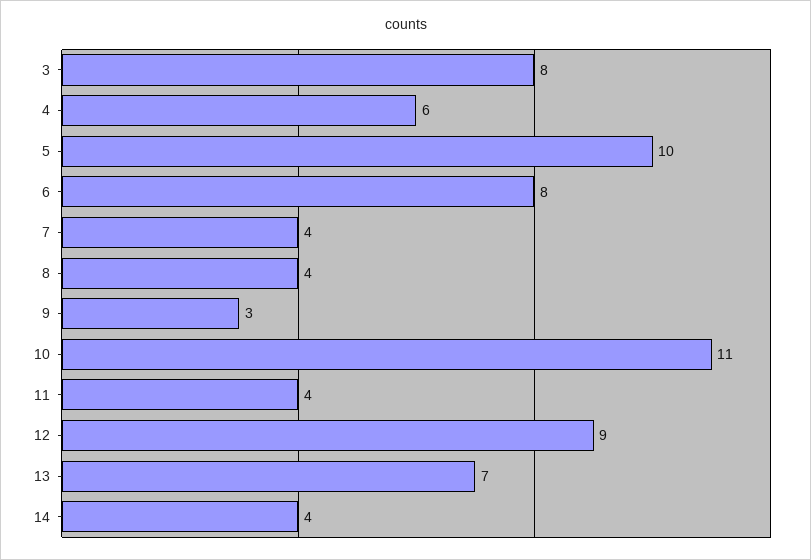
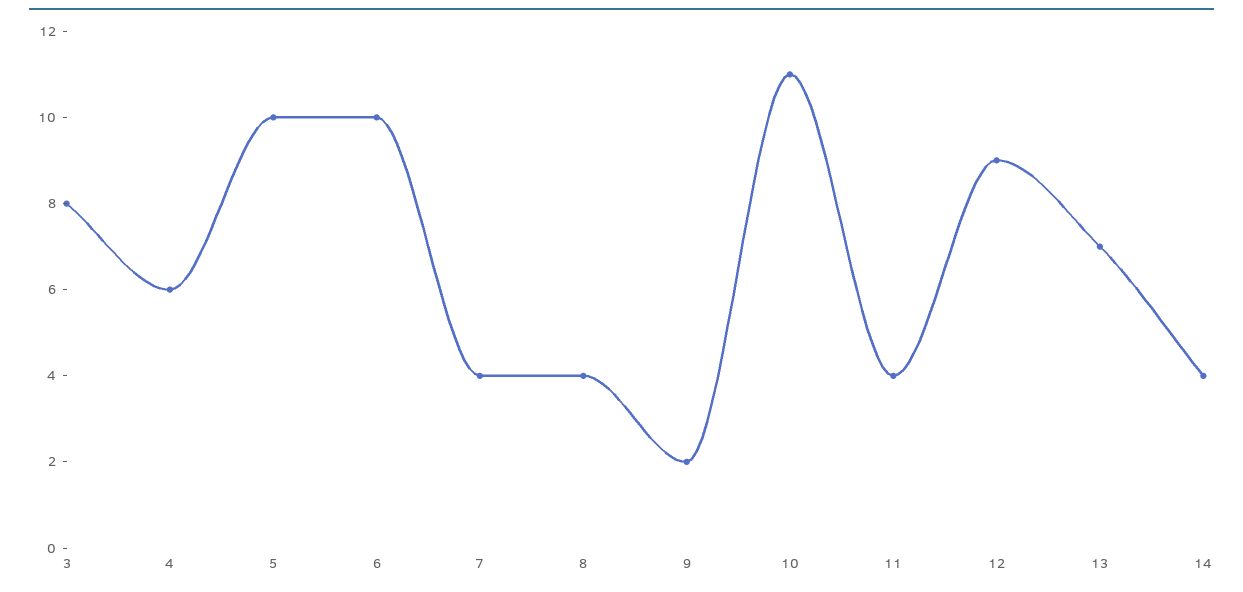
  {
    "3": 8,
    "4": 6,
    "5": 10,
-   "6": 8,
+   "6": 10,
    "7": 4,
    "8": 4,
-   "9": 3,
+   "9": 2,
    "10": 11,
    "11": 4,
    "12": 9,
    "13": 7,
    "14": 4
  }

